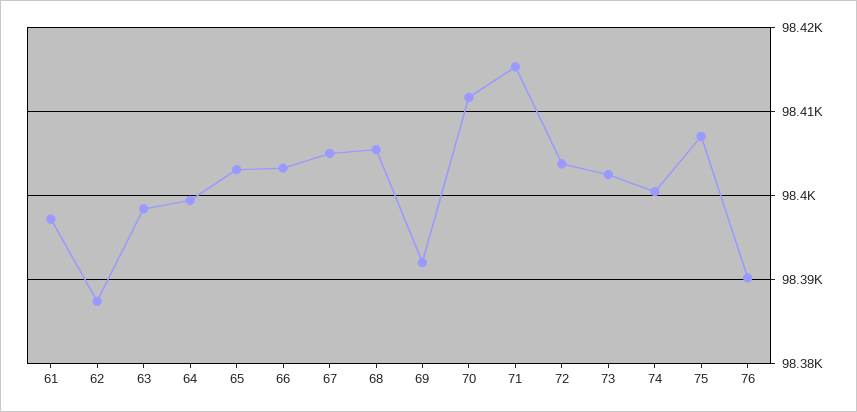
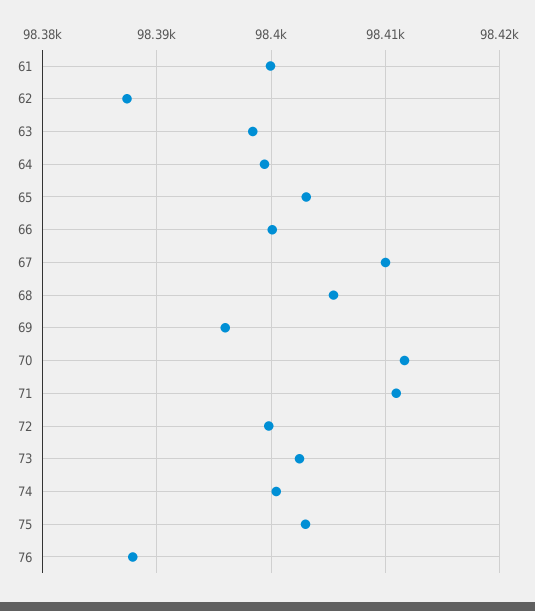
  {
-   "61": 98397,
+   "61": 98400,
    "62": 98387,
    "63": 98398,
    "64": 98399,
    "65": 98403,
-   "66": 98403,
+   "66": 98400,
-   "67": 98405,
+   "67": 98410,
    "68": 98405,
-   "69": 98392,
+   "69": 98396,
    "70": 98412,
-   "71": 98415,
+   "71": 98411,
-   "72": 98404,
+   "72": 98400,
    "73": 98402,
    "74": 98400,
-   "75": 98407,
+   "75": 98403,
-   "76": 98390
+   "76": 98388
  }

